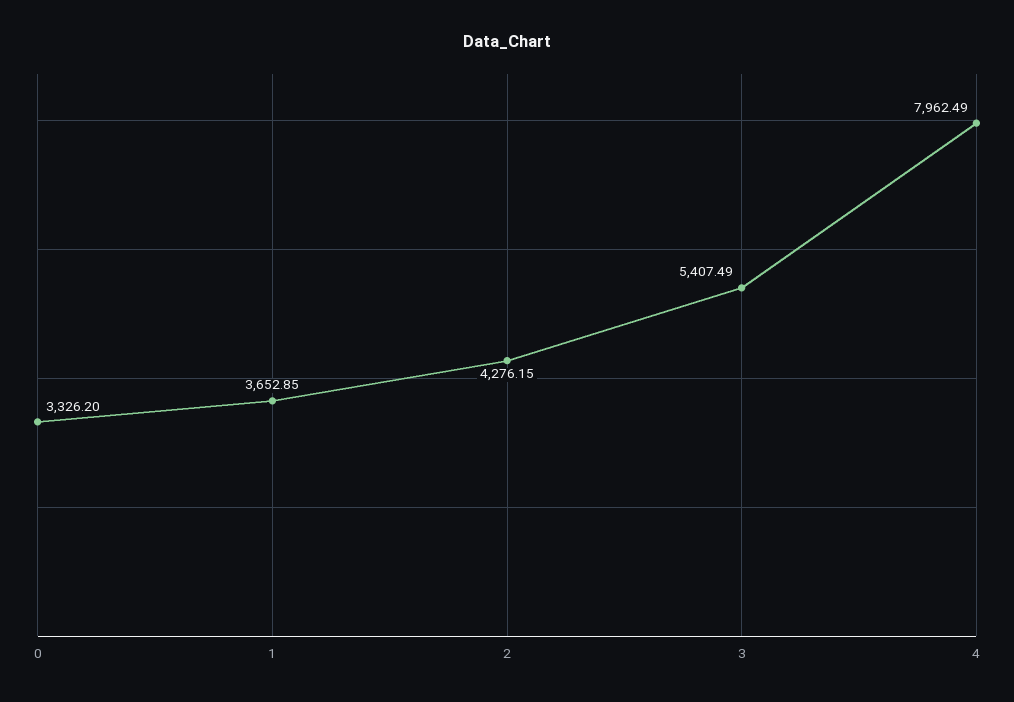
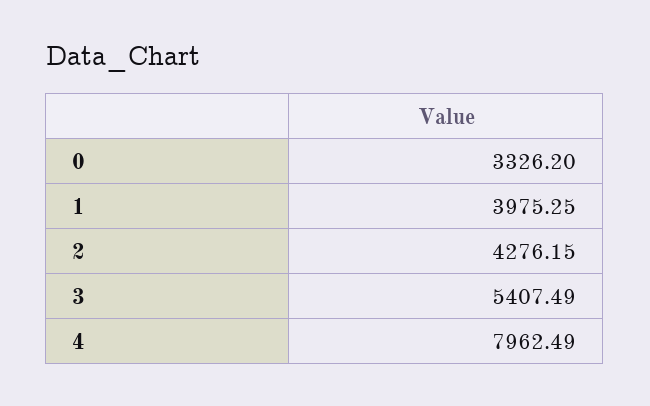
  {
    "0": 3326.2,
-   "1": 3652.85,
+   "1": 3975.25,
    "2": 4276.15,
    "3": 5407.49,
    "4": 7962.49
  }

